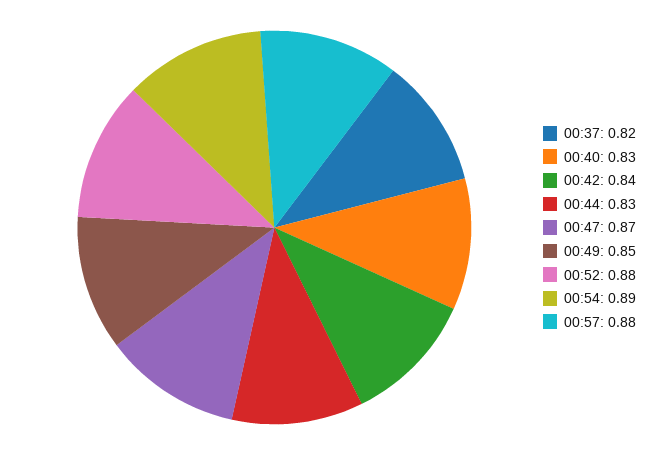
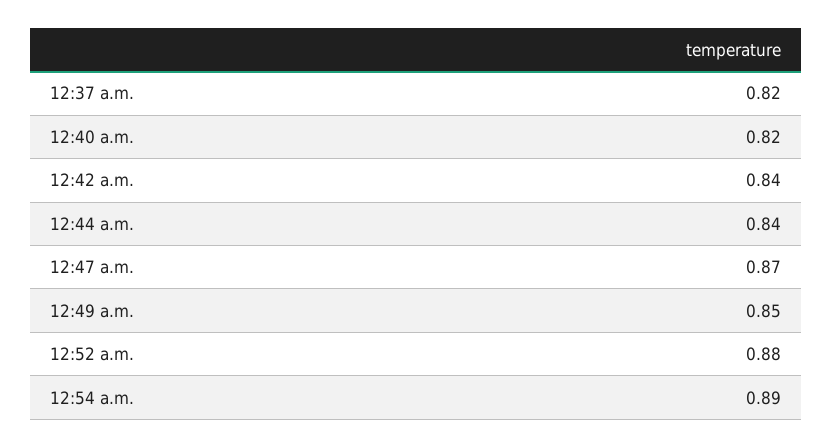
  {
    "00:37": 0.82,
-   "00:40": 0.83,
+   "00:40": 0.82,
    "00:42": 0.84,
-   "00:44": 0.83,
+   "00:44": 0.84,
    "00:47": 0.87,
    "00:49": 0.85,
    "00:52": 0.88,
-   "00:54": 0.89,
+   "00:54": 0.89
-   "00:57": 0.88
  }

